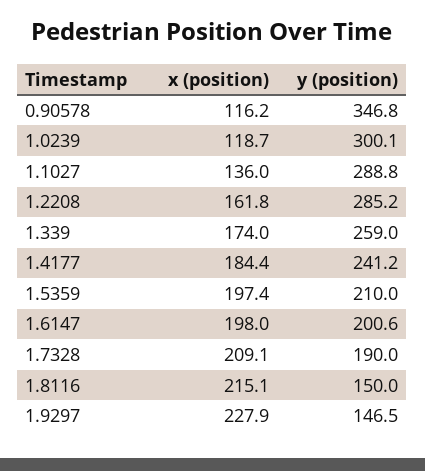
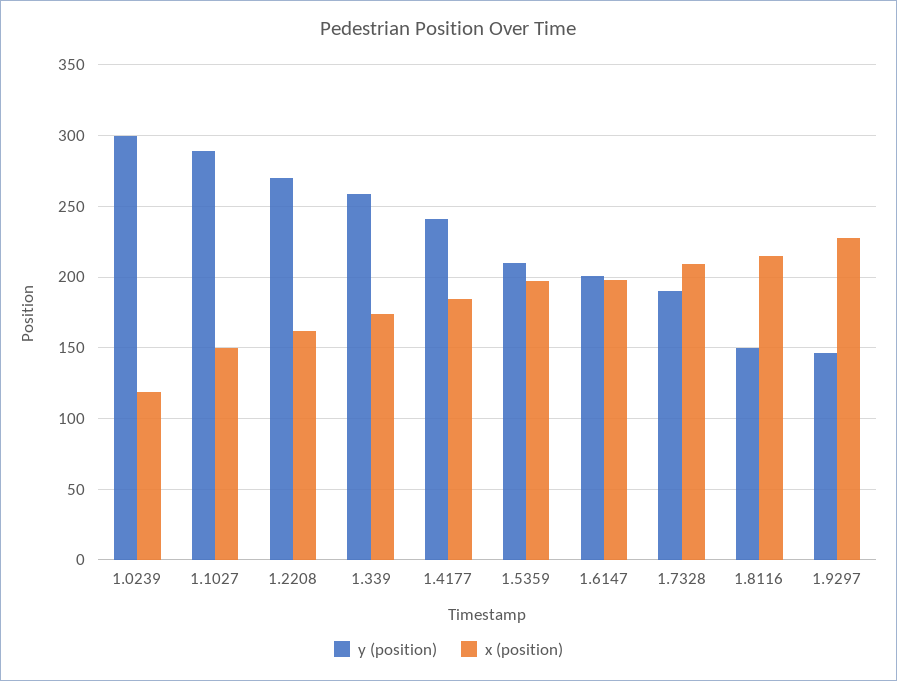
  {
    "x (position)": {
-     "0.90578": 116.2,
      "1.0239": 118.7,
-     "1.1027": 136,
+     "1.1027": 150,
      "1.2208": 161.8,
      "1.339": 174,
      "1.4177": 184.4,
      "1.5359": 197.4,
      "1.6147": 198,
      "1.7328": 209.1,
      "1.8116": 215.1,
      "1.9297": 227.9
    },
    "y (position)": {
-     "0.90578": 346.8,
      "1.0239": 300.1,
      "1.1027": 288.8,
-     "1.2208": 285.2,
+     "1.2208": 270,
      "1.339": 259,
      "1.4177": 241.2,
      "1.5359": 210,
      "1.6147": 200.6,
      "1.7328": 190,
      "1.8116": 150,
      "1.9297": 146.5
    }
  }

